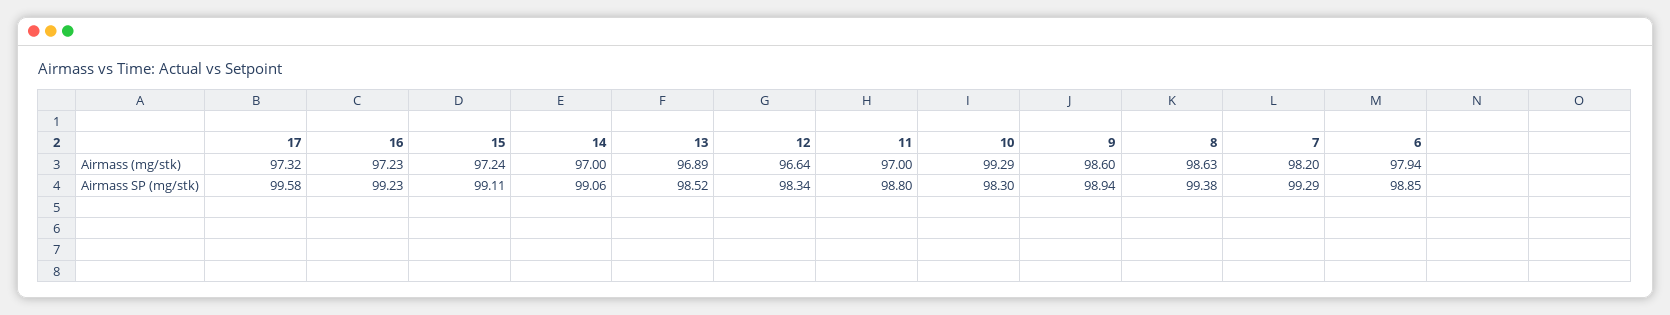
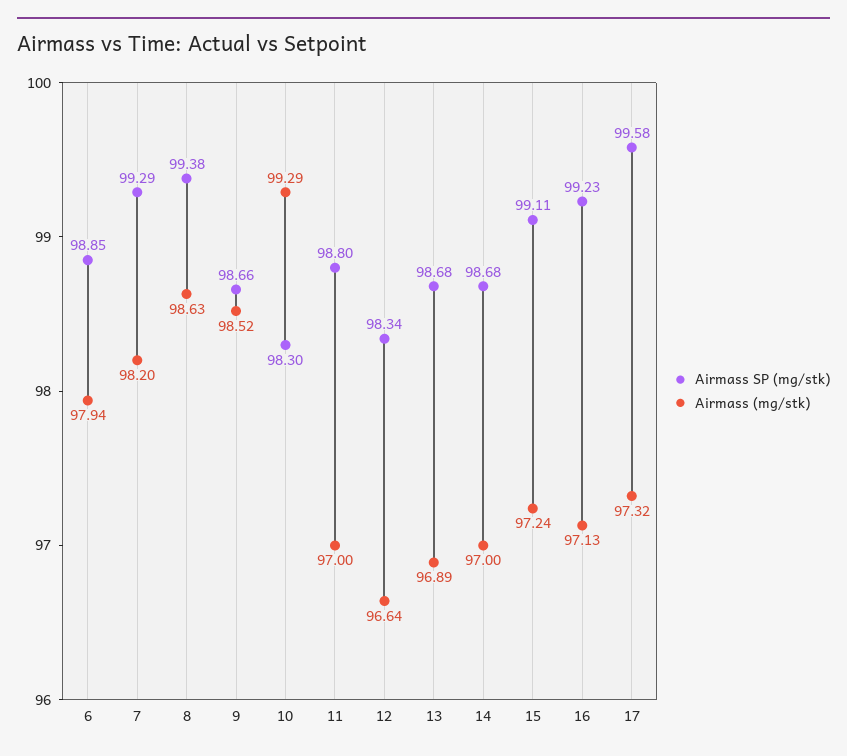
  {
    "Airmass (mg/stk)": {
      "17": 97.32,
-     "16": 97.23,
+     "16": 97.13,
      "15": 97.24,
      "14": 97,
      "13": 96.89,
      "12": 96.64,
      "11": 97,
      "10": 99.29,
-     "9": 98.6,
+     "9": 98.52,
      "8": 98.63,
      "7": 98.2,
      "6": 97.94
    },
    "Airmass SP (mg/stk)": {
      "17": 99.58,
      "16": 99.23,
      "15": 99.11,
-     "14": 99.06,
+     "14": 98.68,
-     "13": 98.52,
+     "13": 98.68,
      "12": 98.34,
      "11": 98.8,
      "10": 98.3,
-     "9": 98.94,
+     "9": 98.66,
      "8": 99.38,
      "7": 99.29,
      "6": 98.85
    }
  }

